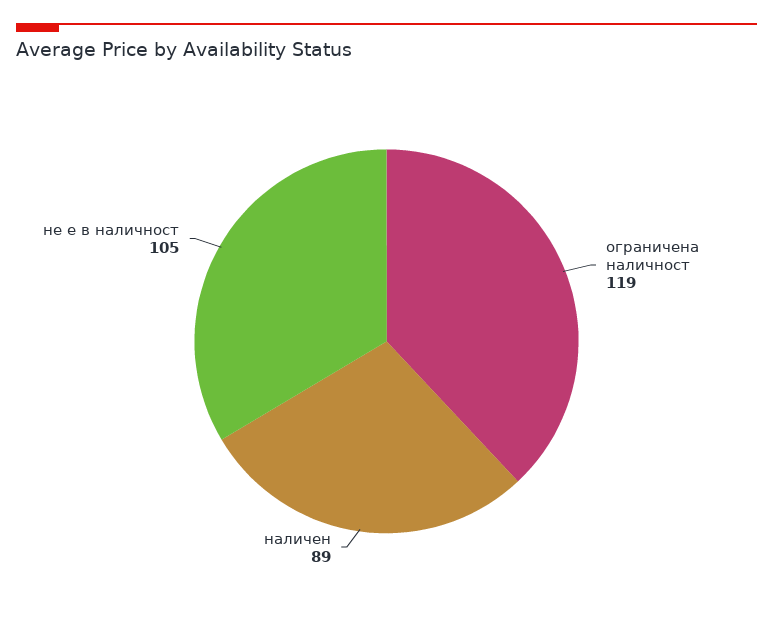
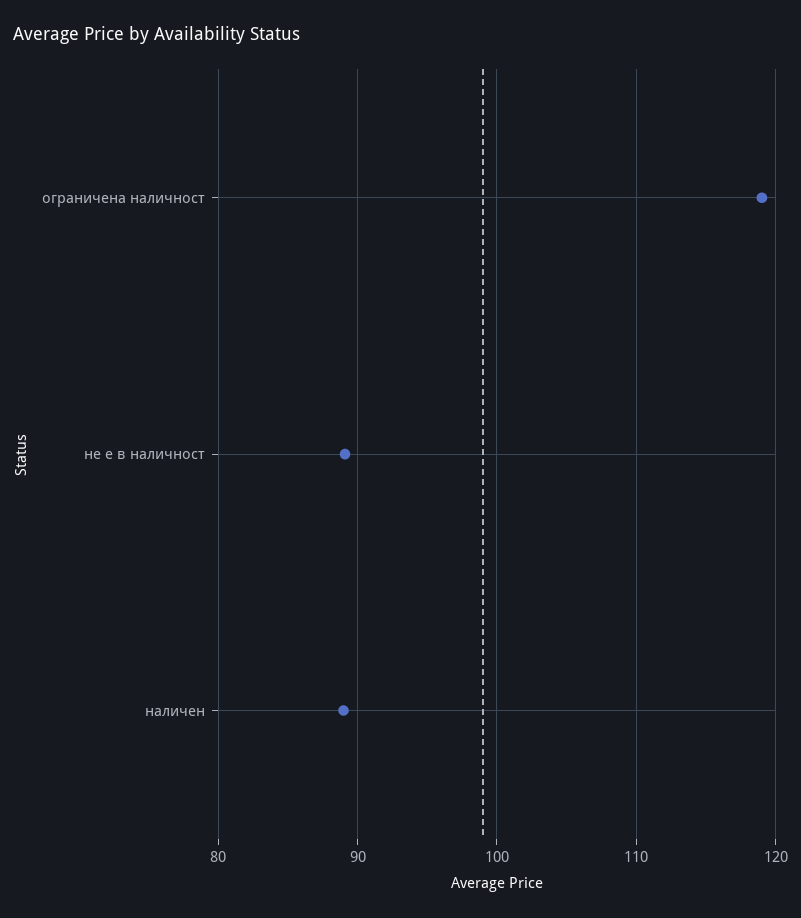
  {
    "ограничена наличност": 119,
    "наличен": 89,
-   "не е в наличност": 105
+   "не е в наличност": 89
  }

